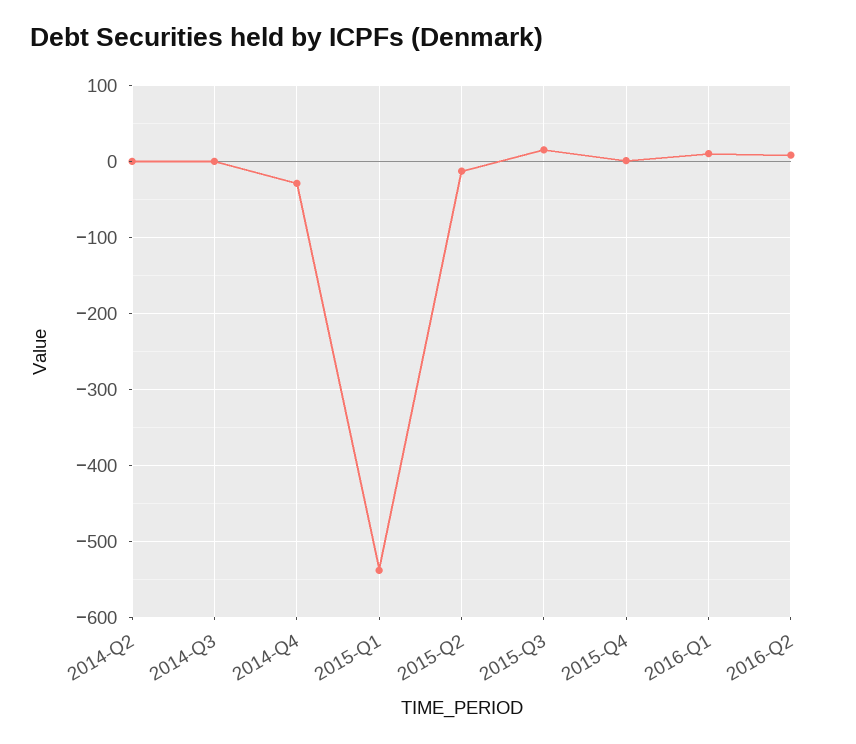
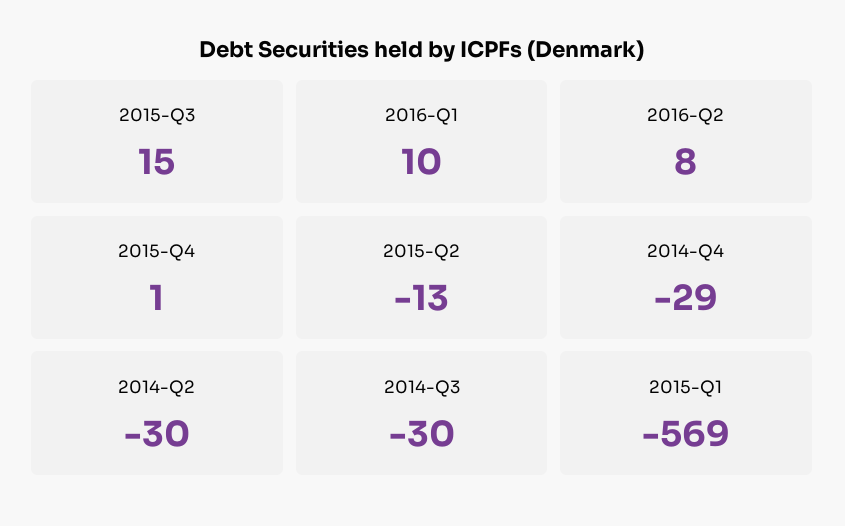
  {
-   "2014-Q2": 0,
+   "2014-Q2": -30,
-   "2014-Q3": 0,
+   "2014-Q3": -30,
    "2014-Q4": -29,
-   "2015-Q1": -540,
+   "2015-Q1": -569,
    "2015-Q2": -13,
    "2015-Q3": 15,
    "2015-Q4": 1,
    "2016-Q1": 10,
    "2016-Q2": 8
  }

